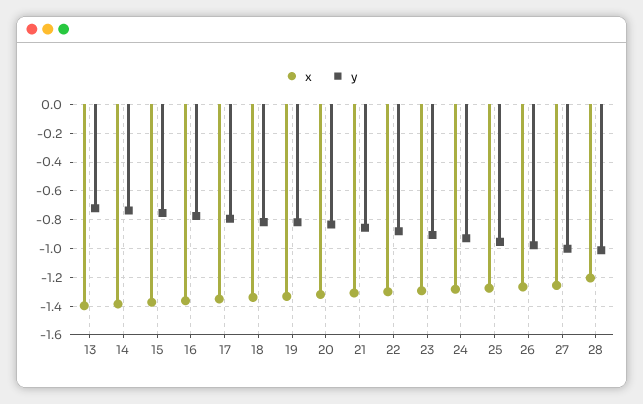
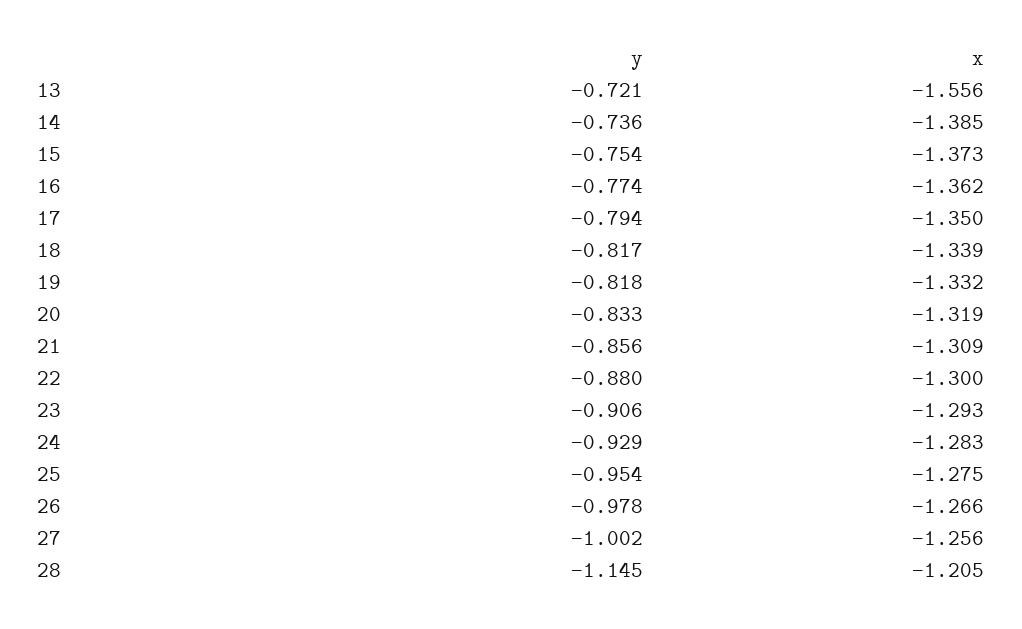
  {
    "x": {
-     "13": -1.4,
+     "13": -1.556,
      "14": -1.385,
      "15": -1.373,
      "16": -1.362,
      "17": -1.35,
      "18": -1.339,
      "19": -1.332,
      "20": -1.319,
      "21": -1.309,
      "22": -1.3,
      "23": -1.293,
      "24": -1.283,
      "25": -1.275,
      "26": -1.266,
      "27": -1.256,
      "28": -1.205
    },
    "y": {
      "13": -0.721,
      "14": -0.736,
      "15": -0.754,
      "16": -0.774,
      "17": -0.794,
      "18": -0.817,
      "19": -0.818,
      "20": -0.833,
      "21": -0.856,
      "22": -0.88,
      "23": -0.906,
      "24": -0.929,
      "25": -0.954,
      "26": -0.978,
      "27": -1.002,
-     "28": -1
+     "28": -1.145
    }
  }

